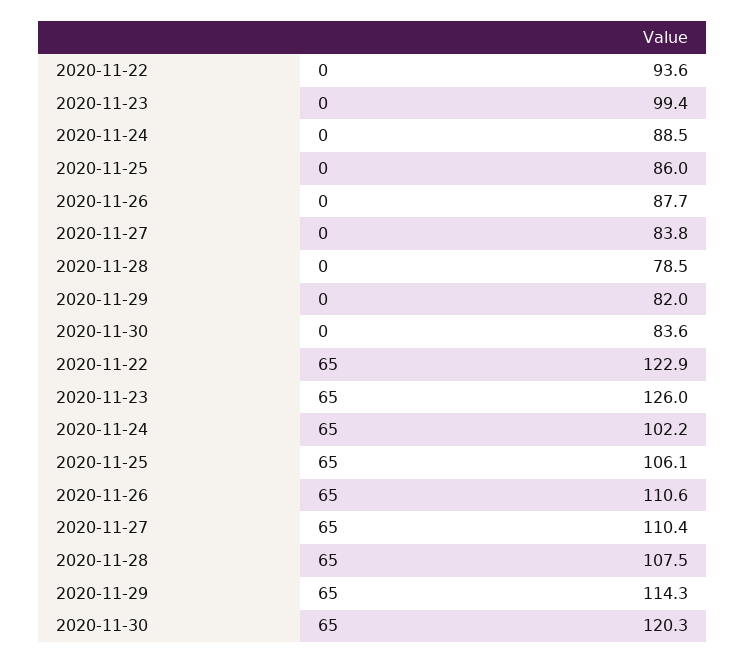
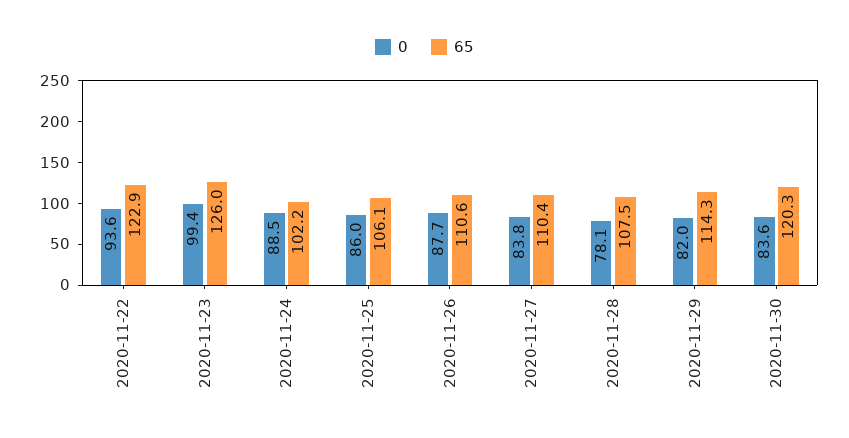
  {
    "0": {
      "2020-11-22": 93.6,
      "2020-11-23": 99.4,
      "2020-11-24": 88.5,
      "2020-11-25": 86,
      "2020-11-26": 87.7,
      "2020-11-27": 83.8,
-     "2020-11-28": 78.5,
+     "2020-11-28": 78.1,
      "2020-11-29": 82,
      "2020-11-30": 83.6
    },
    "65": {
      "2020-11-22": 122.9,
      "2020-11-23": 126,
      "2020-11-24": 102.2,
      "2020-11-25": 106.1,
      "2020-11-26": 110.6,
      "2020-11-27": 110.4,
      "2020-11-28": 107.5,
      "2020-11-29": 114.3,
      "2020-11-30": 120.3
    }
  }

